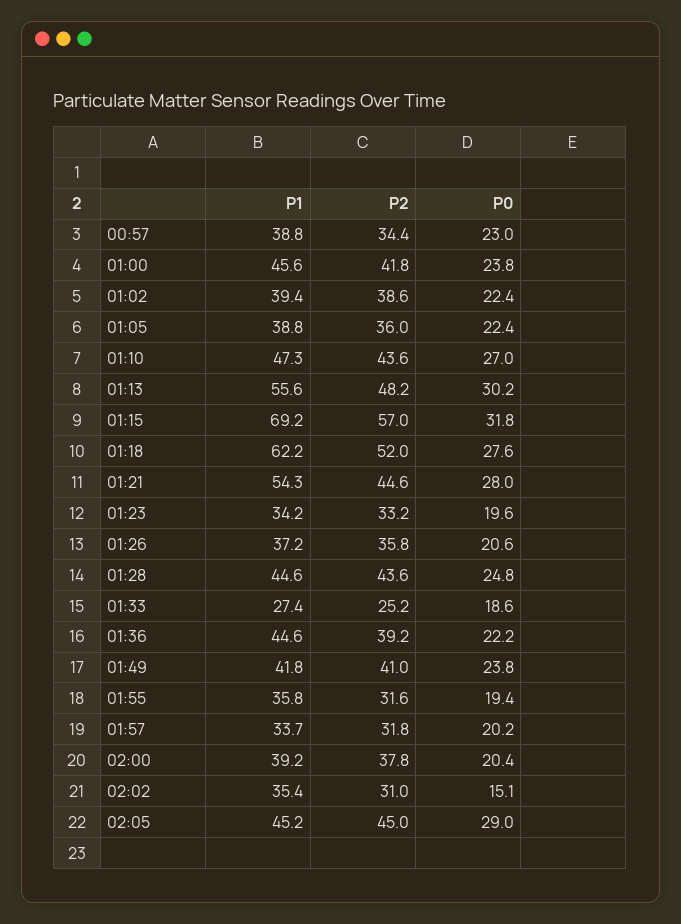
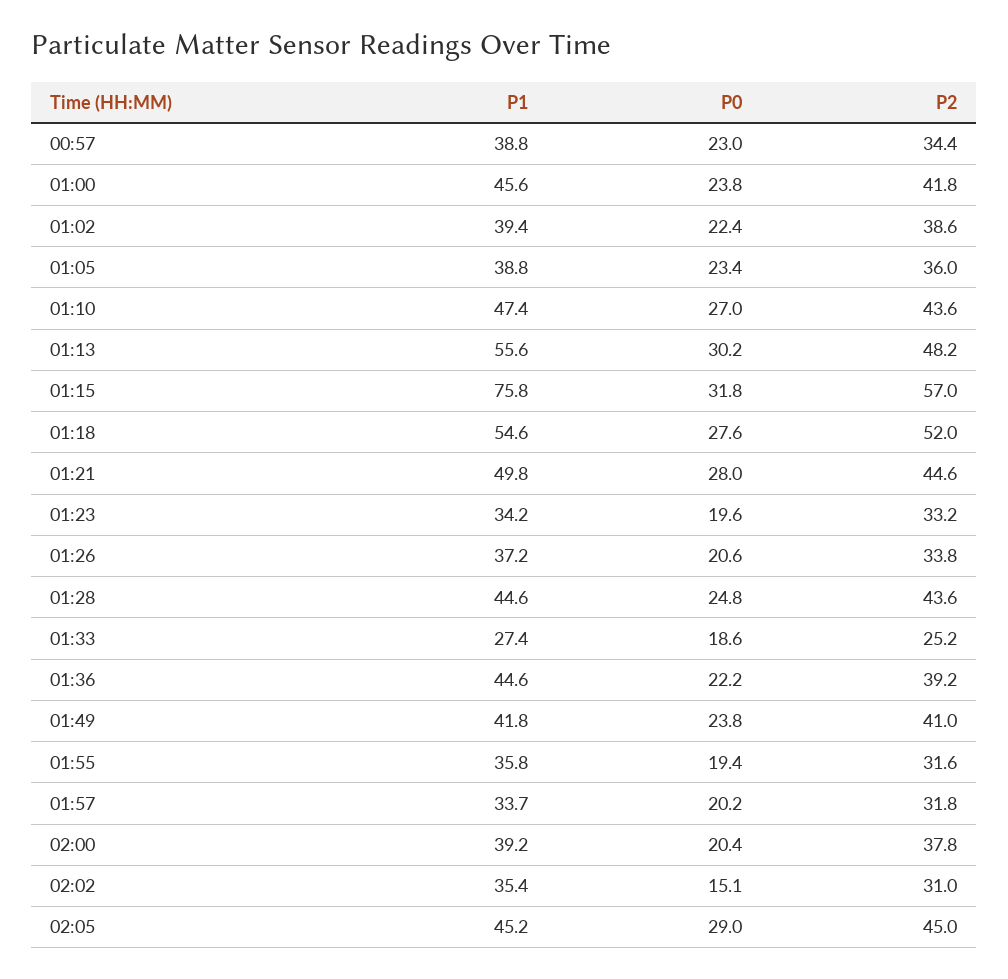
  {
    "P1": {
      "00:57": 38.8,
      "01:00": 45.6,
      "01:02": 39.4,
      "01:05": 38.8,
-     "01:10": 47.3,
+     "01:10": 47.4,
      "01:13": 55.6,
-     "01:15": 69.2,
+     "01:15": 75.8,
-     "01:18": 62.2,
+     "01:18": 54.6,
-     "01:21": 54.3,
+     "01:21": 49.8,
      "01:23": 34.2,
      "01:26": 37.2,
      "01:28": 44.6,
      "01:33": 27.4,
      "01:36": 44.6,
      "01:49": 41.8,
      "01:55": 35.8,
      "01:57": 33.7,
      "02:00": 39.2,
      "02:02": 35.4,
      "02:05": 45.2
    },
    "P2": {
      "00:57": 34.4,
      "01:00": 41.8,
      "01:02": 38.6,
      "01:05": 36,
      "01:10": 43.6,
      "01:13": 48.2,
      "01:15": 57,
      "01:18": 52,
      "01:21": 44.6,
      "01:23": 33.2,
-     "01:26": 35.8,
+     "01:26": 33.8,
      "01:28": 43.6,
      "01:33": 25.2,
      "01:36": 39.2,
      "01:49": 41,
      "01:55": 31.6,
      "01:57": 31.8,
      "02:00": 37.8,
      "02:02": 31,
      "02:05": 45
    },
    "P0": {
      "00:57": 23,
      "01:00": 23.8,
      "01:02": 22.4,
-     "01:05": 22.4,
+     "01:05": 23.4,
      "01:10": 27,
      "01:13": 30.2,
      "01:15": 31.8,
      "01:18": 27.6,
      "01:21": 28,
      "01:23": 19.6,
      "01:26": 20.6,
      "01:28": 24.8,
      "01:33": 18.6,
      "01:36": 22.2,
      "01:49": 23.8,
      "01:55": 19.4,
      "01:57": 20.2,
      "02:00": 20.4,
      "02:02": 15.1,
      "02:05": 29
    }
  }

